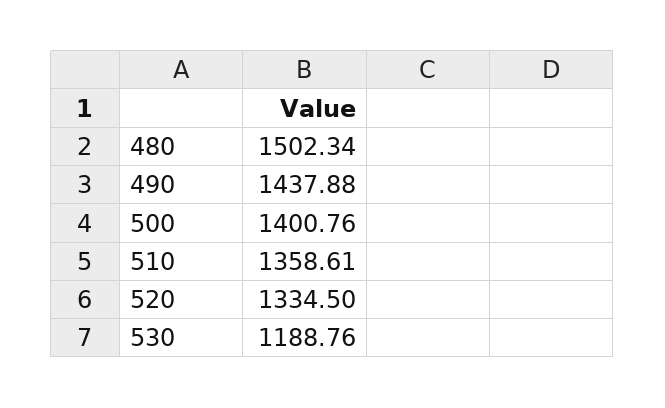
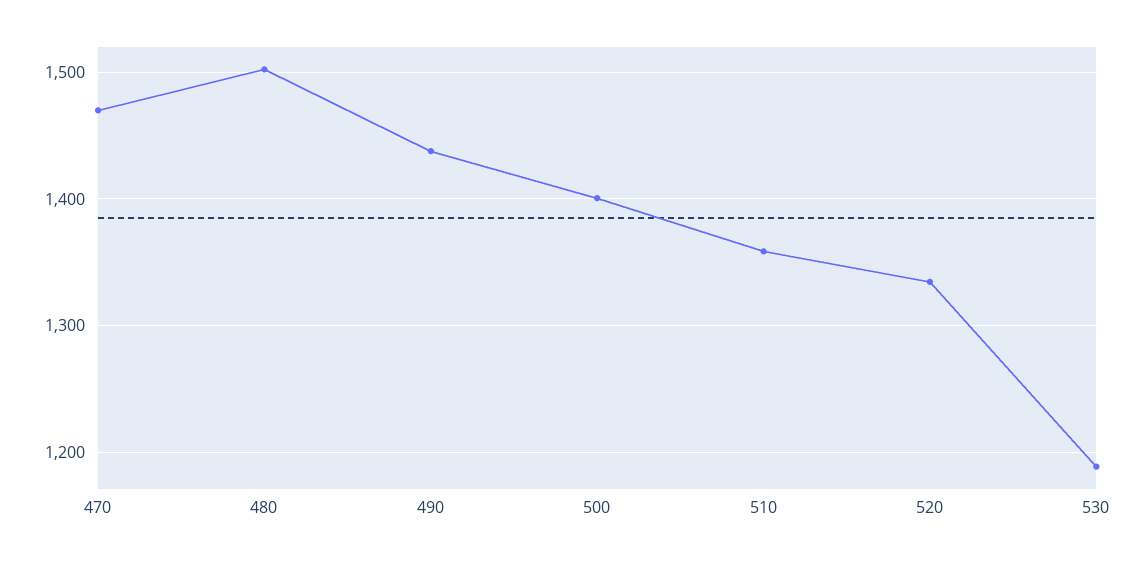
  {
    "480": 1502.34,
    "490": 1437.88,
    "500": 1400.76,
    "510": 1358.61,
    "520": 1334.5,
-   "530": 1188.76
+   "530": 1188.76,
+   "470": 1470
  }

